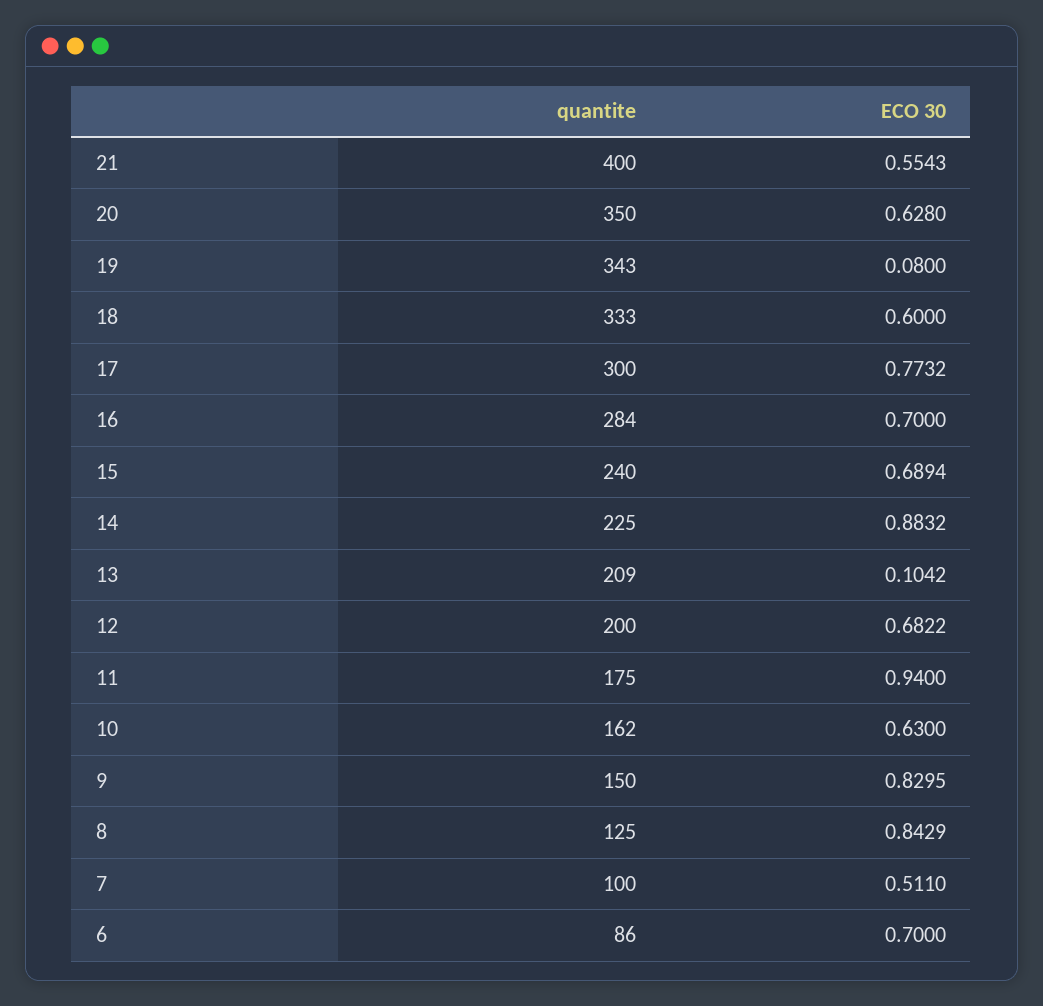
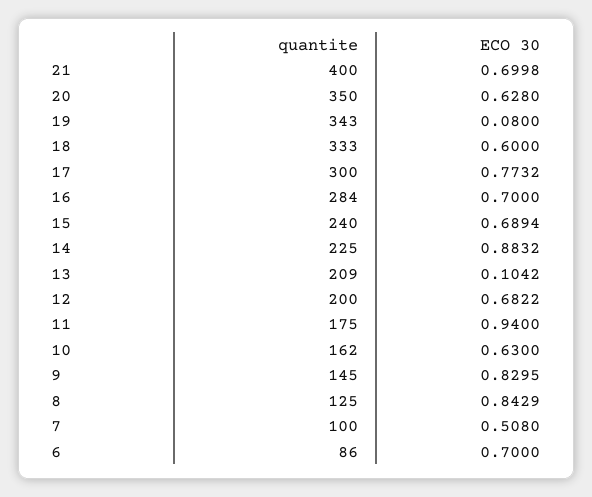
  {
    "quantite": {
      "21": 400,
      "20": 350,
      "19": 343,
      "18": 333,
      "17": 300,
      "16": 284,
      "15": 240,
      "14": 225,
      "13": 209,
      "12": 200,
      "11": 175,
      "10": 162,
-     "9": 150,
+     "9": 145,
      "8": 125,
      "7": 100,
      "6": 86
    },
    "ECO 30": {
-     "21": 0.5543,
+     "21": 0.6998,
      "20": 0.628,
      "19": 0.08,
      "18": 0.6,
      "17": 0.7732,
      "16": 0.7,
      "15": 0.6894,
      "14": 0.8832,
      "13": 0.1042,
      "12": 0.6822,
      "11": 0.94,
      "10": 0.63,
      "9": 0.8295,
      "8": 0.8429,
-     "7": 0.511,
+     "7": 0.508,
      "6": 0.7
    }
  }

